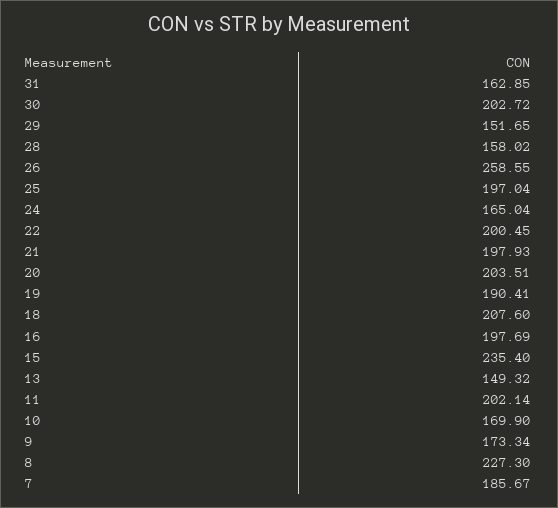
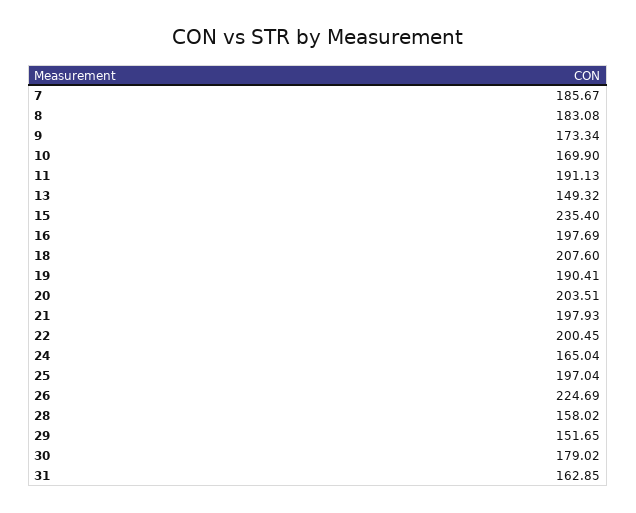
  {
    "31": 162.85,
-   "30": 202.72,
+   "30": 179.02,
    "29": 151.65,
    "28": 158.02,
-   "26": 258.55,
+   "26": 224.69,
    "25": 197.04,
    "24": 165.04,
    "22": 200.45,
    "21": 197.93,
    "20": 203.51,
    "19": 190.41,
    "18": 207.6,
    "16": 197.69,
    "15": 235.4,
    "13": 149.32,
-   "11": 202.14,
+   "11": 191.13,
    "10": 169.9,
    "9": 173.34,
-   "8": 227.3,
+   "8": 183.08,
    "7": 185.67
  }

